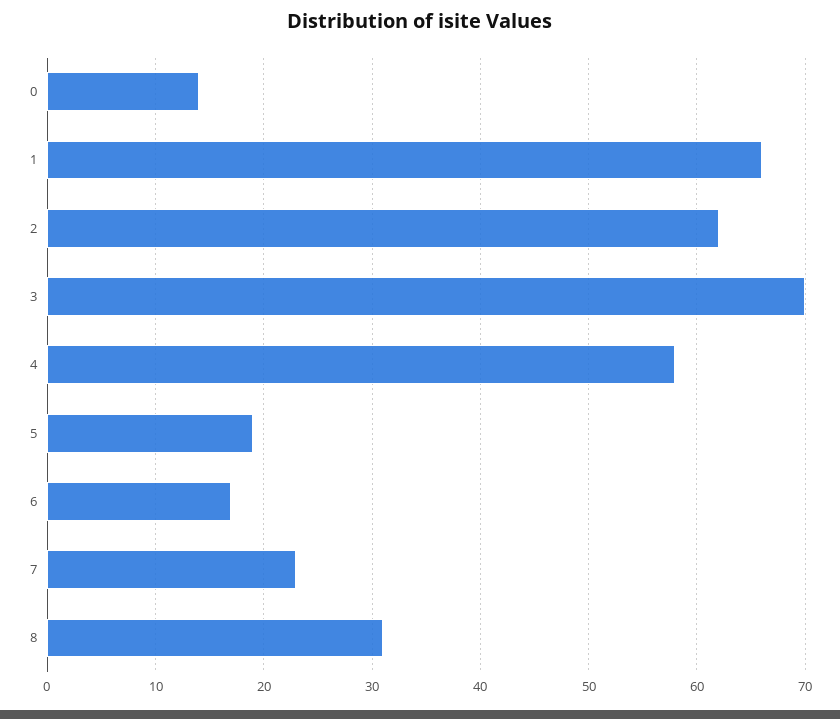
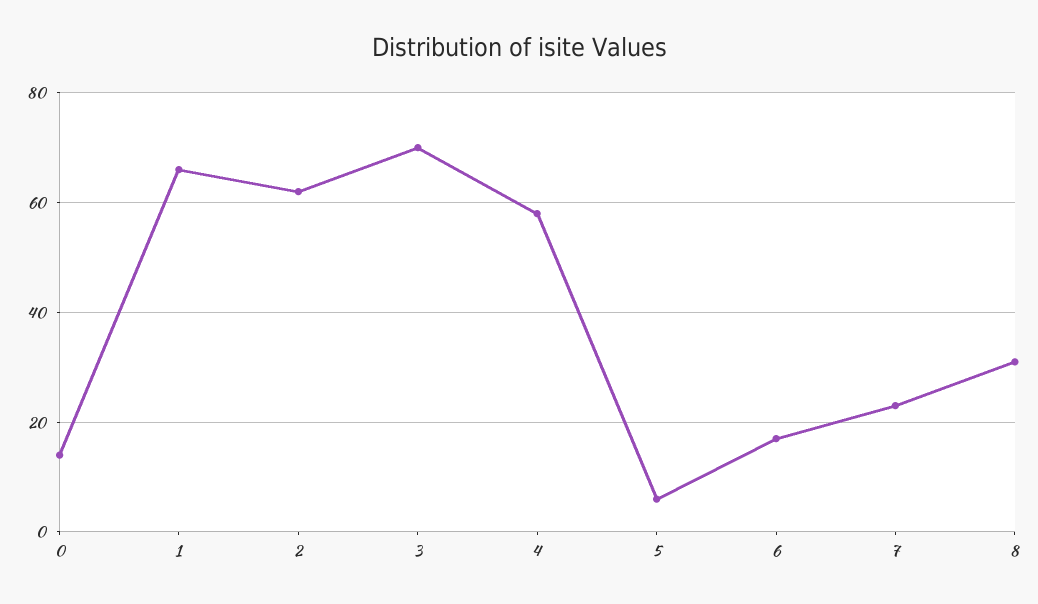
  {
    "0": 14,
    "1": 66,
    "2": 62,
    "3": 70,
    "4": 58,
-   "5": 19,
+   "5": 5,
    "6": 17,
    "7": 23,
    "8": 31
  }

